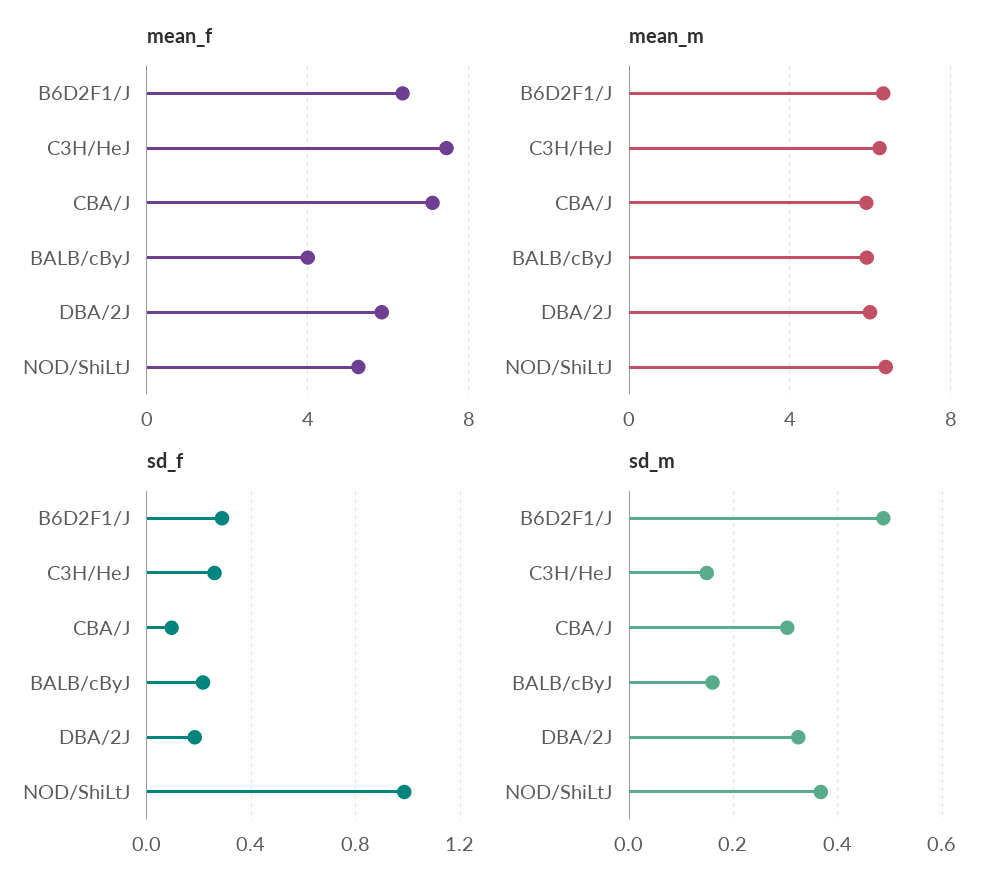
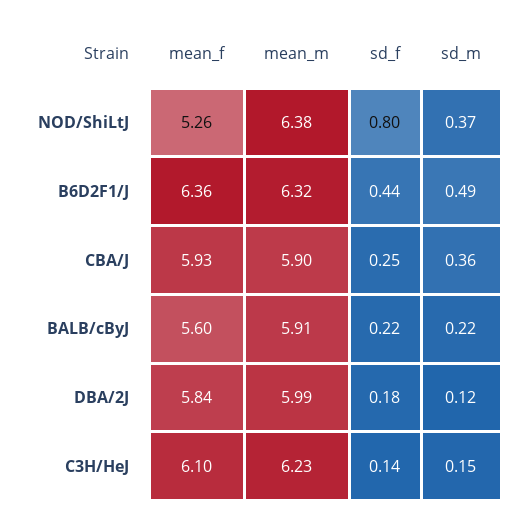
  {
    "mean_f": {
      "B6D2F1/J": 6.36,
-     "C3H/HeJ": 7.5,
+     "C3H/HeJ": 6.1,
-     "CBA/J": 7,
+     "CBA/J": 5.93,
-     "BALB/cByJ": 4,
+     "BALB/cByJ": 5.6,
      "DBA/2J": 5.84,
      "NOD/ShiLtJ": 5.26
    },
    "mean_m": {
      "B6D2F1/J": 6.32,
      "C3H/HeJ": 6.23,
      "CBA/J": 5.9,
      "BALB/cByJ": 5.91,
      "DBA/2J": 5.99,
      "NOD/ShiLtJ": 6.38
    },
    "sd_f": {
-     "B6D2F1/J": 0.3,
+     "B6D2F1/J": 0.44,
-     "C3H/HeJ": 0.25,
+     "C3H/HeJ": 0.14,
-     "CBA/J": 0.1,
+     "CBA/J": 0.25,
      "BALB/cByJ": 0.22,
      "DBA/2J": 0.18,
-     "NOD/ShiLtJ": 1
+     "NOD/ShiLtJ": 0.8
    },
    "sd_m": {
      "B6D2F1/J": 0.49,
      "C3H/HeJ": 0.15,
-     "CBA/J": 0.3,
+     "CBA/J": 0.36,
-     "BALB/cByJ": 0.16,
+     "BALB/cByJ": 0.22,
-     "DBA/2J": 0.32,
+     "DBA/2J": 0.12,
      "NOD/ShiLtJ": 0.37
    }
  }

